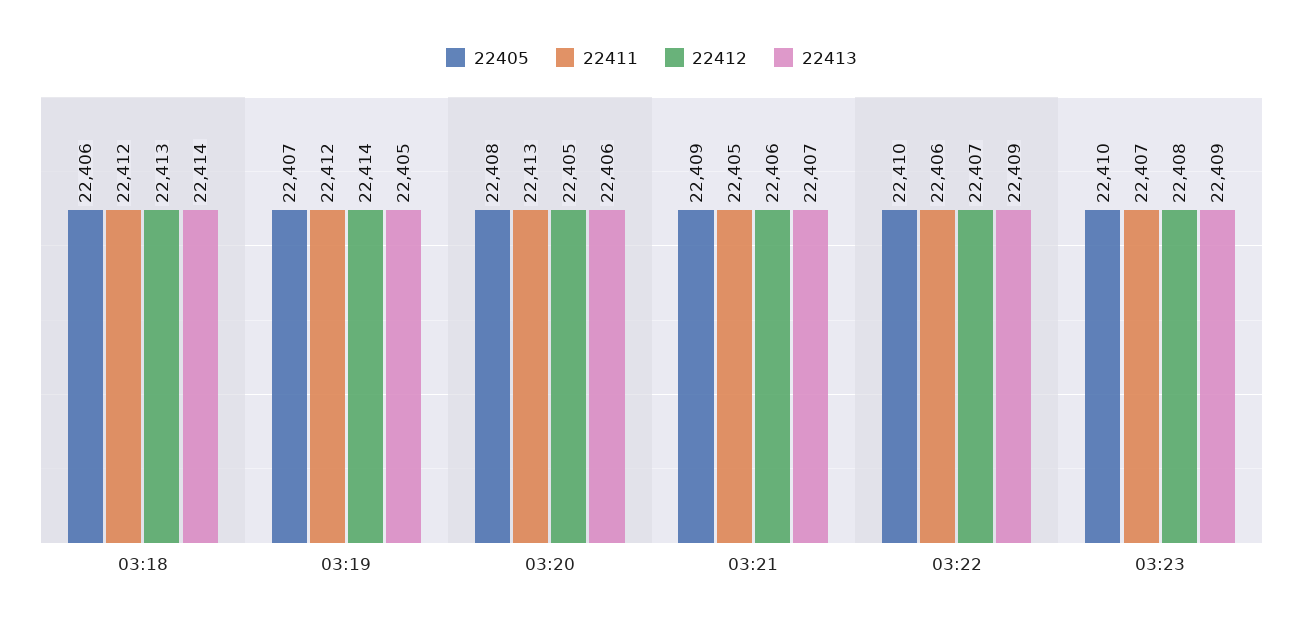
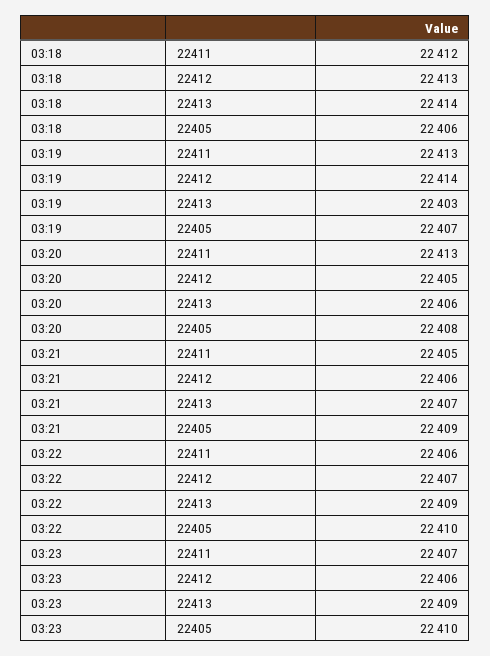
  {
    "22405": {
      "03:18": 22406,
      "03:19": 22407,
      "03:20": 22408,
      "03:21": 22409,
      "03:22": 22410,
      "03:23": 22410
    },
    "22411": {
      "03:18": 22412,
-     "03:19": 22412,
+     "03:19": 22413,
      "03:20": 22413,
      "03:21": 22405,
      "03:22": 22406,
      "03:23": 22407
    },
    "22412": {
      "03:18": 22413,
      "03:19": 22414,
      "03:20": 22405,
      "03:21": 22406,
      "03:22": 22407,
-     "03:23": 22408
+     "03:23": 22406
    },
    "22413": {
      "03:18": 22414,
-     "03:19": 22405,
+     "03:19": 22403,
      "03:20": 22406,
      "03:21": 22407,
      "03:22": 22409,
      "03:23": 22409
    }
  }

